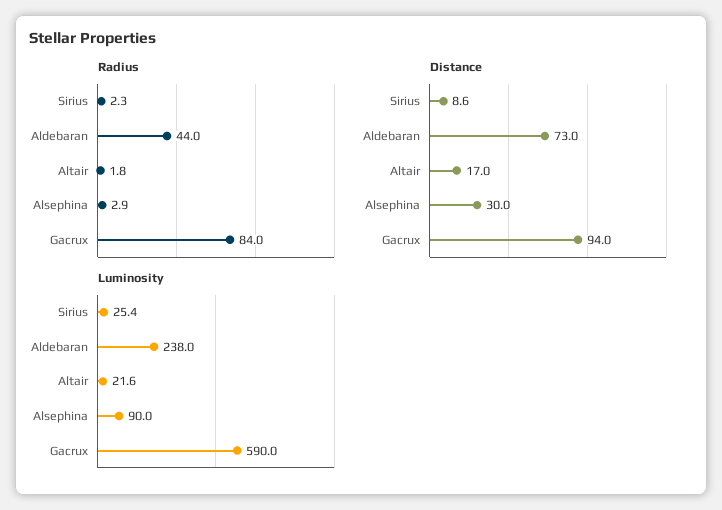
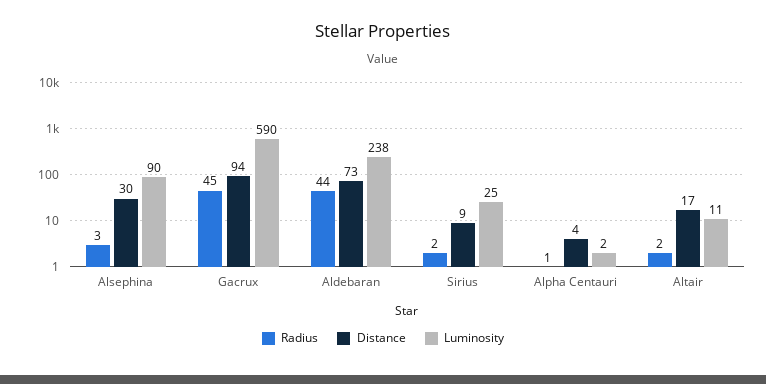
  {
    "Radius": {
      "Sirius": 2.3,
      "Aldebaran": 44,
      "Altair": 1.8,
      "Alsephina": 2.9,
-     "Gacrux": 84
+     "Gacrux": 45,
+     "Alpha Centauri": 1
    },
    "Distance": {
      "Sirius": 8.6,
      "Aldebaran": 73,
      "Altair": 17,
      "Alsephina": 30,
-     "Gacrux": 94
+     "Gacrux": 94,
+     "Alpha Centauri": 4
    },
    "Luminosity": {
      "Sirius": 25.4,
      "Aldebaran": 238,
-     "Altair": 21.6,
+     "Altair": 11,
      "Alsephina": 90,
-     "Gacrux": 590
+     "Gacrux": 590,
+     "Alpha Centauri": 2
    }
  }

